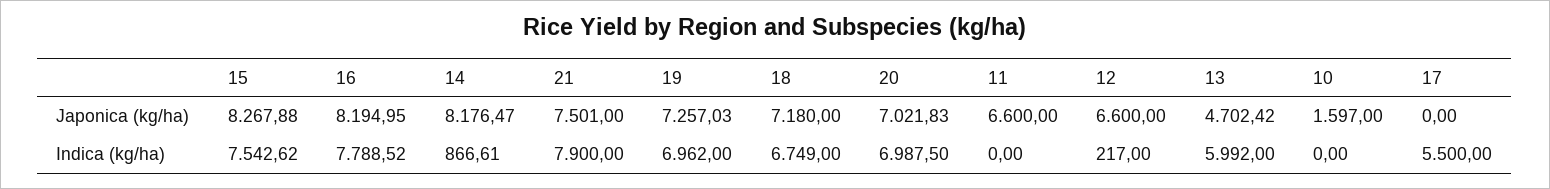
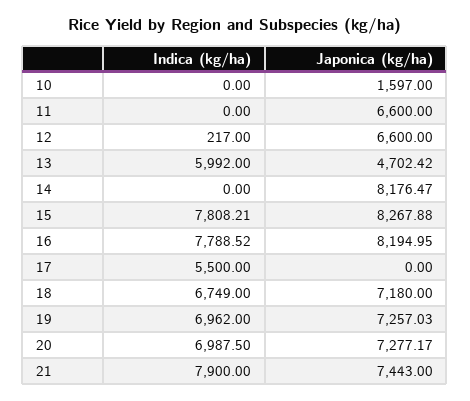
  {
    "15": {
      "Japonica (kg/ha)": 8267.88,
-     "Indica (kg/ha)": 7542.62
+     "Indica (kg/ha)": 7808.21
    },
    "16": {
      "Japonica (kg/ha)": 8194.95,
      "Indica (kg/ha)": 7788.52
    },
    "14": {
      "Japonica (kg/ha)": 8176.47,
-     "Indica (kg/ha)": 866.61
+     "Indica (kg/ha)": 0
    },
    "21": {
-     "Japonica (kg/ha)": 7501,
+     "Japonica (kg/ha)": 7443,
      "Indica (kg/ha)": 7900
    },
    "19": {
      "Japonica (kg/ha)": 7257.03,
      "Indica (kg/ha)": 6962
    },
    "18": {
      "Japonica (kg/ha)": 7180,
      "Indica (kg/ha)": 6749
    },
    "20": {
-     "Japonica (kg/ha)": 7021.83,
+     "Japonica (kg/ha)": 7277.17,
      "Indica (kg/ha)": 6987.5
    },
    "11": {
      "Japonica (kg/ha)": 6600,
      "Indica (kg/ha)": 0
    },
    "12": {
      "Japonica (kg/ha)": 6600,
      "Indica (kg/ha)": 217
    },
    "13": {
      "Japonica (kg/ha)": 4702.42,
      "Indica (kg/ha)": 5992
    },
    "10": {
      "Japonica (kg/ha)": 1597,
      "Indica (kg/ha)": 0
    },
    "17": {
      "Japonica (kg/ha)": 0,
      "Indica (kg/ha)": 5500
    }
  }

